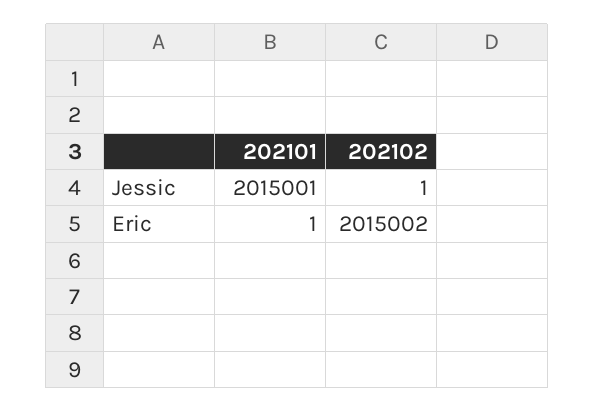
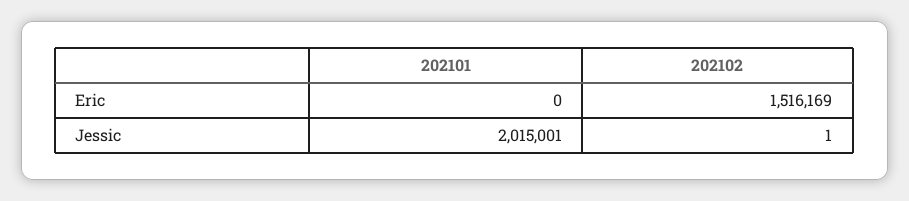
  {
    "202101": {
      "Jessic": 2015001,
-     "Eric": 1
+     "Eric": 0
    },
    "202102": {
      "Jessic": 1,
-     "Eric": 2015002
+     "Eric": 1516169
    }
  }

